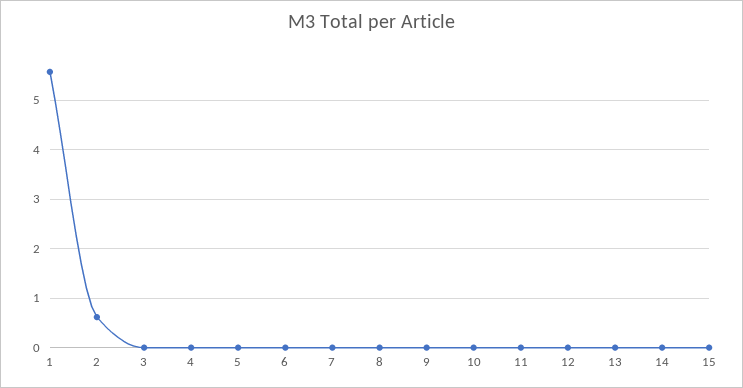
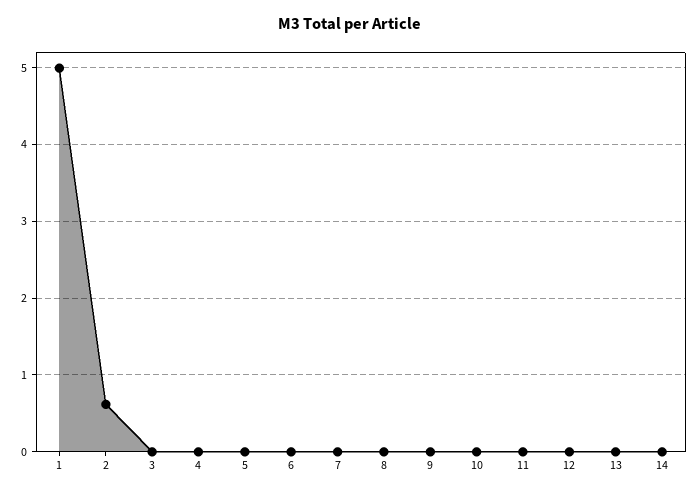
  {
-   "1": 5.6,
+   "1": 5,
    "2": 0.6,
    "3": 0,
    "4": 0,
    "5": 0,
    "6": 0,
    "7": 0,
    "8": 0,
    "9": 0,
    "10": 0,
    "11": 0,
    "12": 0,
    "13": 0,
-   "14": 0,
+   "14": 0
-   "15": 0
  }

